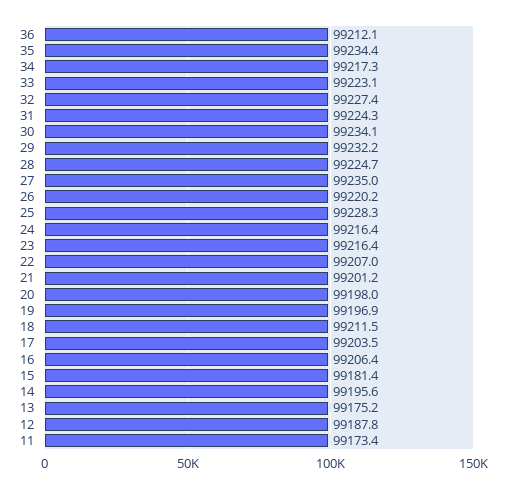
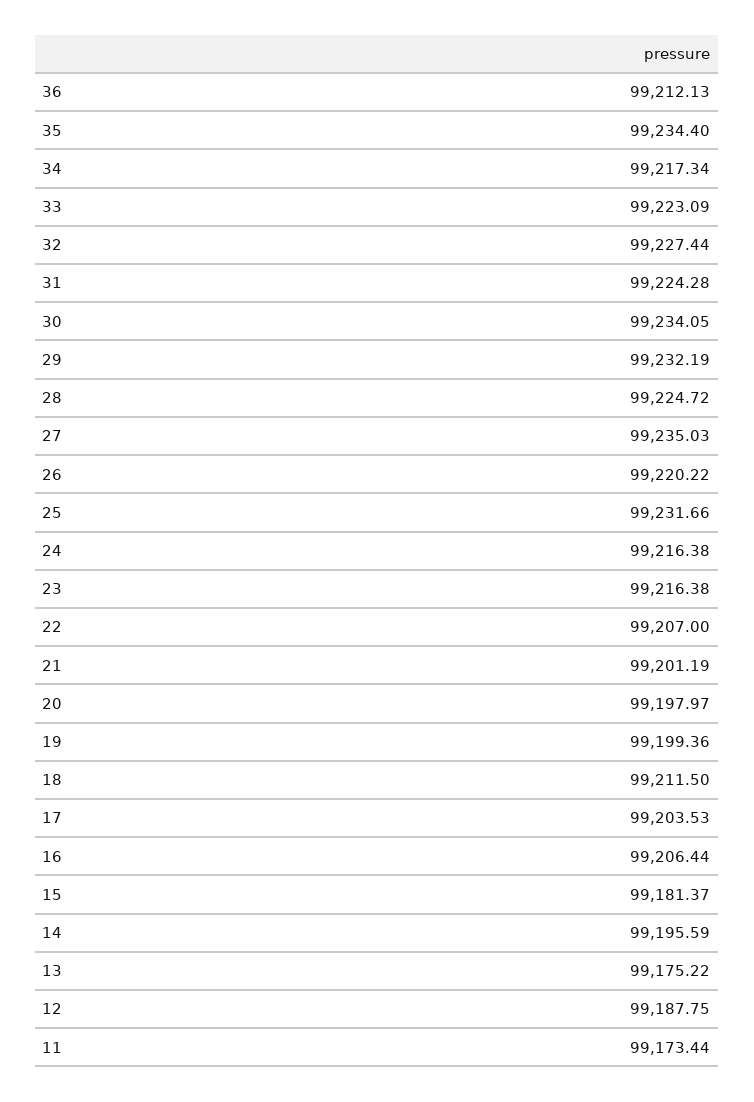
  {
    "36": 99212.13,
    "35": 99234.4,
    "34": 99217.34,
    "33": 99223.09,
    "32": 99227.44,
    "31": 99224.28,
    "30": 99234.05,
    "29": 99232.19,
    "28": 99224.72,
    "27": 99235.03,
    "26": 99220.22,
-   "25": 99228.3,
+   "25": 99231.66,
    "24": 99216.38,
    "23": 99216.38,
    "22": 99207,
    "21": 99201.19,
    "20": 99197.97,
-   "19": 99196.9,
+   "19": 99199.36,
    "18": 99211.5,
    "17": 99203.53,
    "16": 99206.44,
    "15": 99181.37,
    "14": 99195.59,
    "13": 99175.22,
    "12": 99187.75,
    "11": 99173.44
  }

